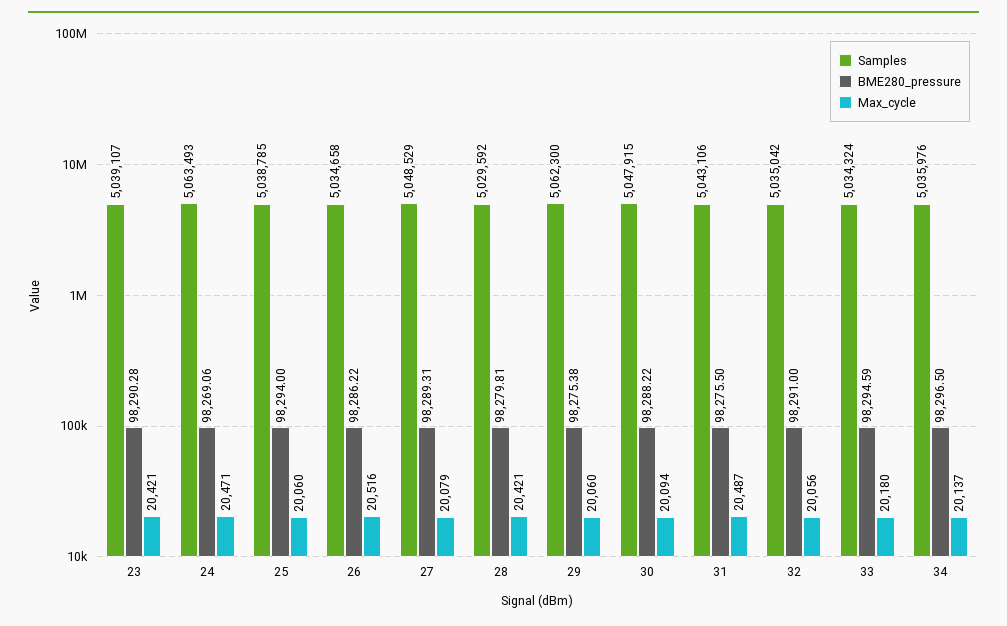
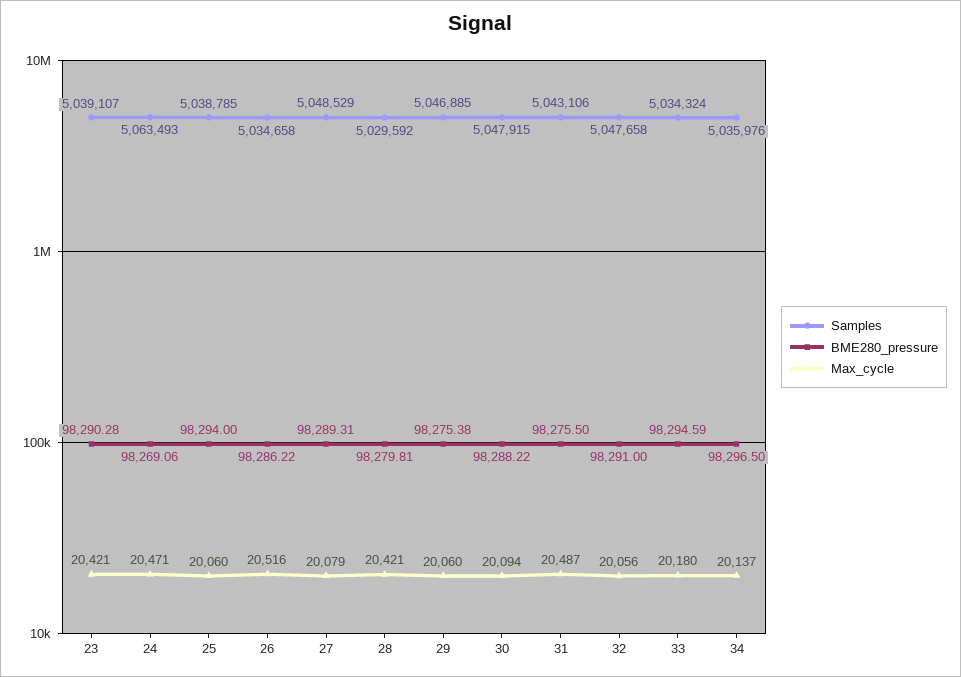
  {
    "Samples": {
      "23": 5039107,
      "24": 5063493,
      "25": 5038785,
      "26": 5034658,
      "27": 5048529,
      "28": 5029592,
-     "29": 5062300,
+     "29": 5046885,
      "30": 5047915,
      "31": 5043106,
-     "32": 5035042,
+     "32": 5047658,
      "33": 5034324,
      "34": 5035976
    },
    "BME280_pressure": {
      "23": 98290.28,
      "24": 98269.06,
      "25": 98294,
      "26": 98286.22,
      "27": 98289.31,
      "28": 98279.81,
      "29": 98275.38,
      "30": 98288.22,
      "31": 98275.5,
      "32": 98291,
      "33": 98294.59,
      "34": 98296.5
    },
    "Max_cycle": {
      "23": 20421,
      "24": 20471,
      "25": 20060,
      "26": 20516,
      "27": 20079,
      "28": 20421,
      "29": 20060,
      "30": 20094,
      "31": 20487,
      "32": 20056,
      "33": 20180,
      "34": 20137
    }
  }

